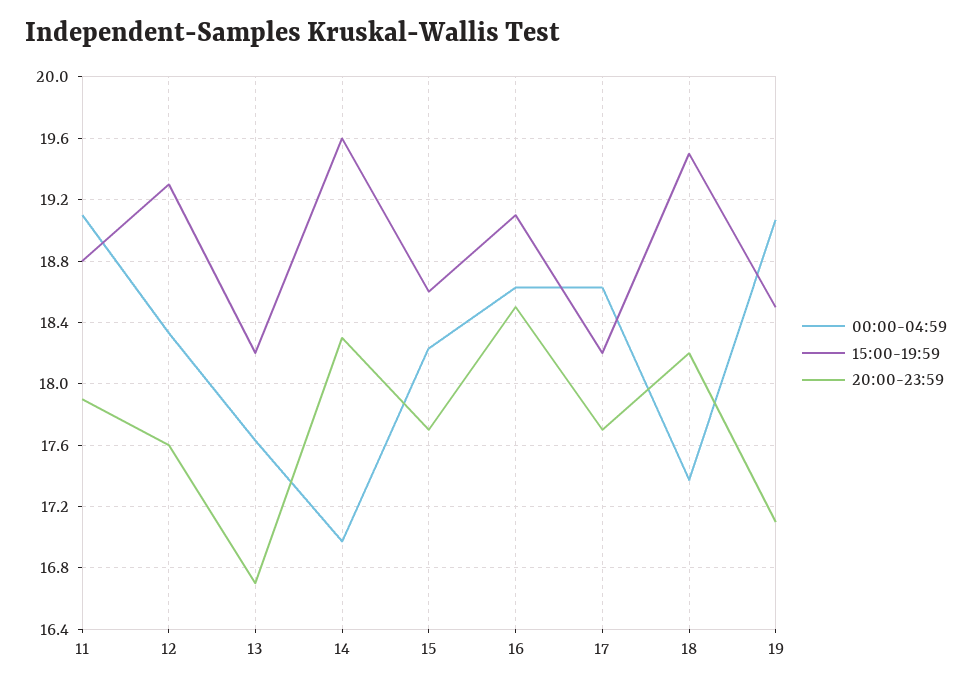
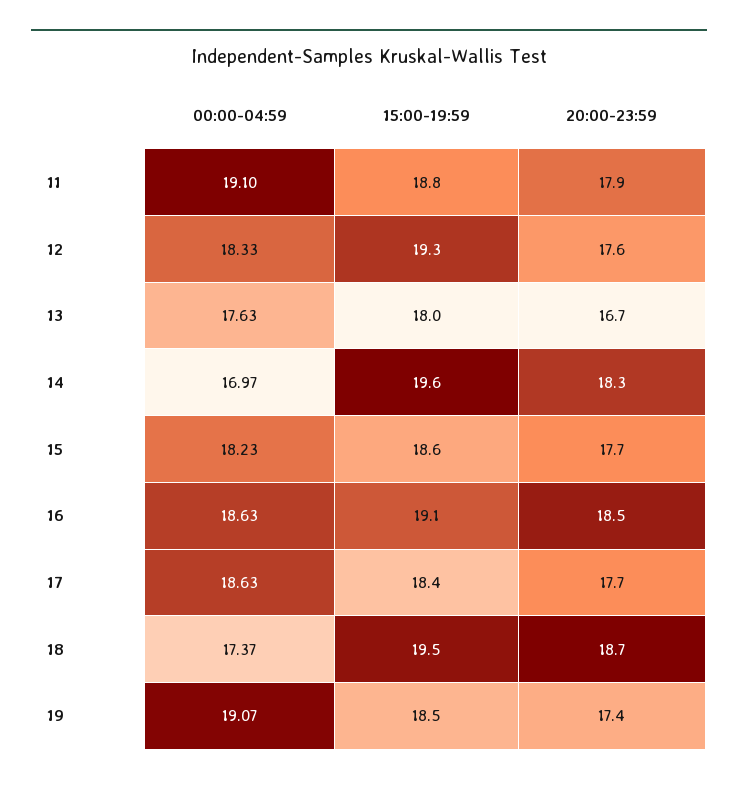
  {
    "00:00-04:59": {
      "11": 19.1,
      "12": 18.33,
      "13": 17.63,
      "14": 16.97,
      "15": 18.23,
      "16": 18.63,
      "17": 18.63,
      "18": 17.37,
      "19": 19.07
    },
    "15:00-19:59": {
      "11": 18.8,
      "12": 19.3,
-     "13": 18.2,
+     "13": 18,
      "14": 19.6,
      "15": 18.6,
      "16": 19.1,
-     "17": 18.2,
+     "17": 18.4,
      "18": 19.5,
      "19": 18.5
    },
    "20:00-23:59": {
      "11": 17.9,
      "12": 17.6,
      "13": 16.7,
      "14": 18.3,
      "15": 17.7,
      "16": 18.5,
      "17": 17.7,
-     "18": 18.2,
+     "18": 18.7,
-     "19": 17.1
+     "19": 17.4
    }
  }

